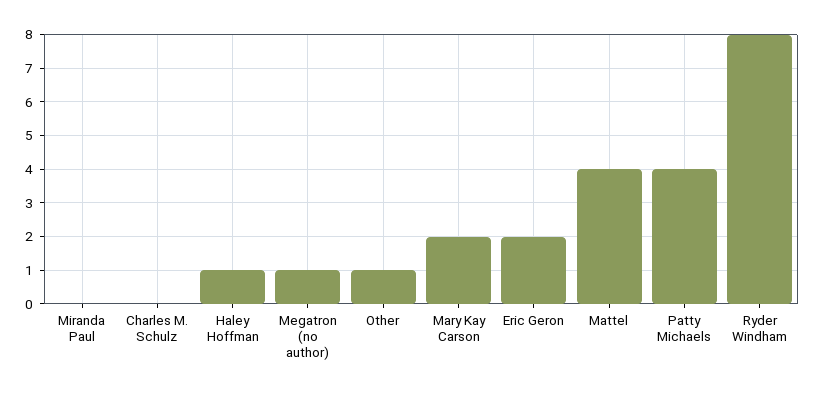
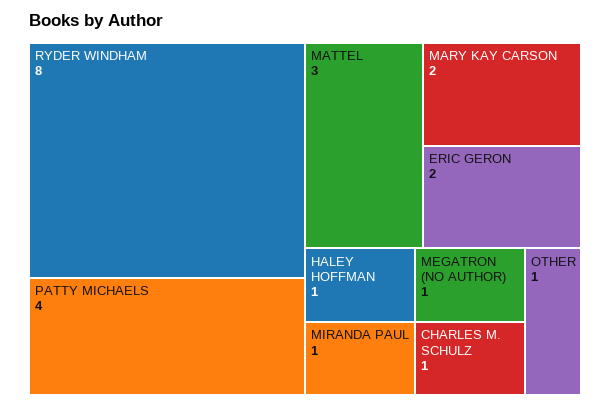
  {
-   "Miranda Paul": 0,
+   "Miranda Paul": 1,
-   "Charles M. Schulz": 0,
+   "Charles M. Schulz": 1,
    "Haley Hoffman": 1,
    "Megatron (no author)": 1,
    "Other": 1,
    "Mary Kay Carson": 2,
    "Eric Geron": 2,
-   "Mattel": 4,
+   "Mattel": 3,
    "Patty Michaels": 4,
    "Ryder Windham": 8
  }

